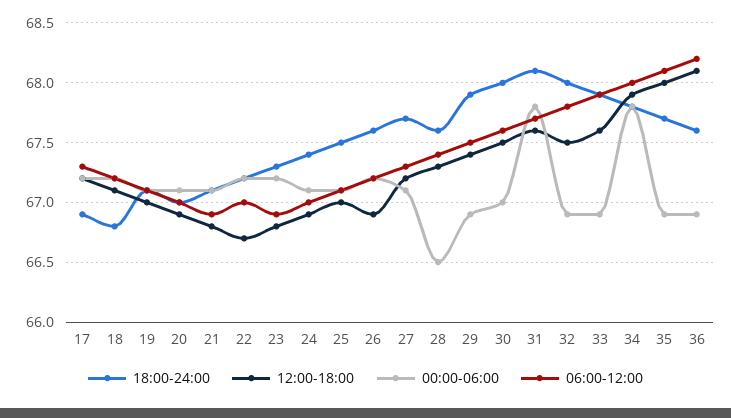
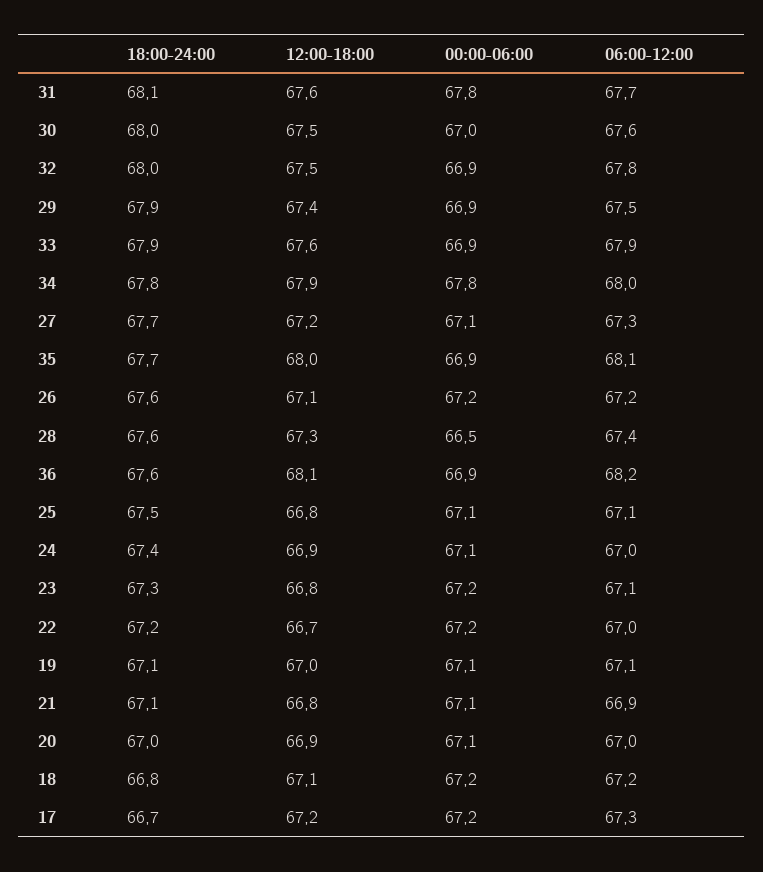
  {
    "18:00-24:00": {
-     "17": 66.9,
+     "17": 66.7,
      "18": 66.8,
      "19": 67.1,
      "20": 67,
      "21": 67.1,
      "22": 67.2,
      "23": 67.3,
      "24": 67.4,
      "25": 67.5,
      "26": 67.6,
      "27": 67.7,
      "28": 67.6,
      "29": 67.9,
      "30": 68,
      "31": 68.1,
      "32": 68,
      "33": 67.9,
      "34": 67.8,
      "35": 67.7,
      "36": 67.6
    },
    "12:00-18:00": {
      "17": 67.2,
      "18": 67.1,
      "19": 67,
      "20": 66.9,
      "21": 66.8,
      "22": 66.7,
      "23": 66.8,
      "24": 66.9,
-     "25": 67,
+     "25": 66.8,
-     "26": 66.9,
+     "26": 67.1,
      "27": 67.2,
      "28": 67.3,
      "29": 67.4,
      "30": 67.5,
      "31": 67.6,
      "32": 67.5,
      "33": 67.6,
      "34": 67.9,
      "35": 68,
      "36": 68.1
    },
    "00:00-06:00": {
      "17": 67.2,
      "18": 67.2,
      "19": 67.1,
      "20": 67.1,
      "21": 67.1,
      "22": 67.2,
      "23": 67.2,
      "24": 67.1,
      "25": 67.1,
      "26": 67.2,
      "27": 67.1,
      "28": 66.5,
      "29": 66.9,
      "30": 67,
      "31": 67.8,
      "32": 66.9,
      "33": 66.9,
      "34": 67.8,
      "35": 66.9,
      "36": 66.9
    },
    "06:00-12:00": {
      "17": 67.3,
      "18": 67.2,
      "19": 67.1,
      "20": 67,
      "21": 66.9,
      "22": 67,
-     "23": 66.9,
+     "23": 67.1,
      "24": 67,
      "25": 67.1,
      "26": 67.2,
      "27": 67.3,
      "28": 67.4,
      "29": 67.5,
      "30": 67.6,
      "31": 67.7,
      "32": 67.8,
      "33": 67.9,
      "34": 68,
      "35": 68.1,
      "36": 68.2
    }
  }

